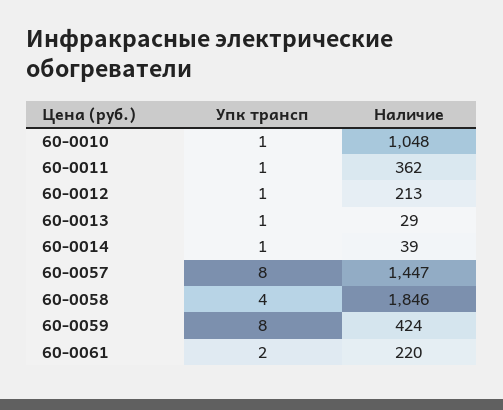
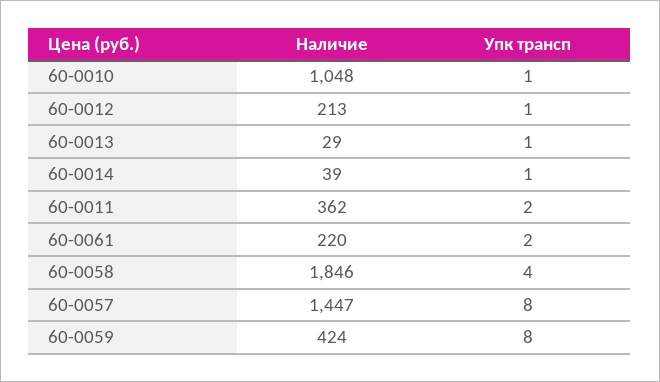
  {
    "Упк трансп": {
      "60-0010": 1,
-     "60-0011": 1,
+     "60-0011": 2,
      "60-0012": 1,
      "60-0013": 1,
      "60-0014": 1,
      "60-0057": 8,
      "60-0058": 4,
      "60-0059": 8,
      "60-0061": 2
    },
    "Наличие": {
      "60-0010": 1048,
      "60-0011": 362,
      "60-0012": 213,
      "60-0013": 29,
      "60-0014": 39,
      "60-0057": 1447,
      "60-0058": 1846,
      "60-0059": 424,
      "60-0061": 220
    }
  }

